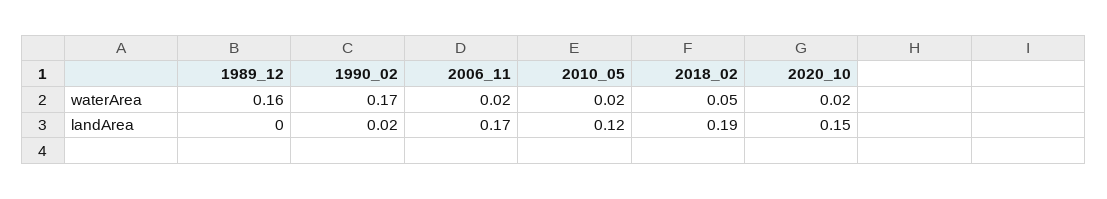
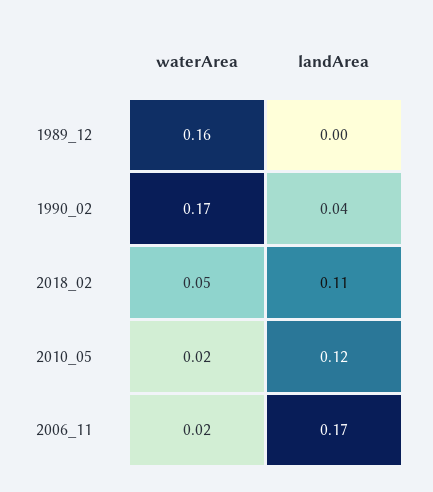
  {
    "1989_12": {
      "waterArea": 0.16,
      "landArea": 0
    },
    "1990_02": {
      "waterArea": 0.17,
-     "landArea": 0.02
+     "landArea": 0.04
    },
    "2006_11": {
      "waterArea": 0.02,
      "landArea": 0.17
    },
    "2010_05": {
      "waterArea": 0.02,
      "landArea": 0.12
    },
    "2018_02": {
      "waterArea": 0.05,
-     "landArea": 0.19
+     "landArea": 0.11
-   },
+   }
-   "2020_10": {
-     "waterArea": 0.02,
-     "landArea": 0.15
-   }
  }

